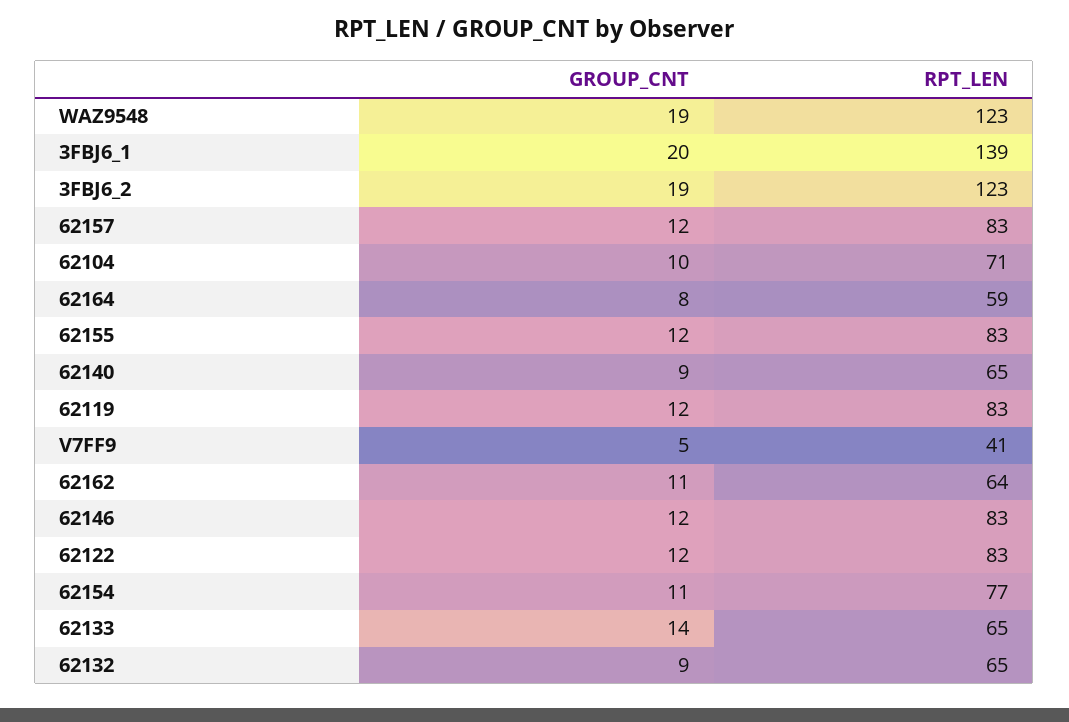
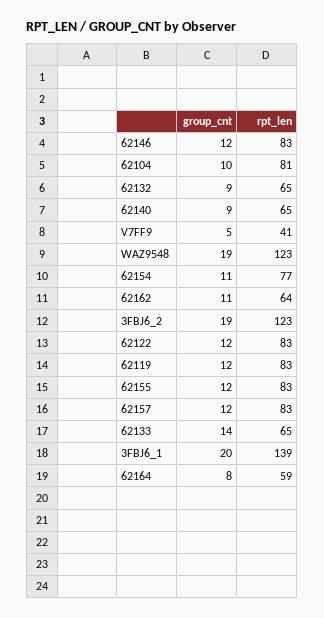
  {
    "GROUP_CNT": {
      "WAZ9548": 19,
      "3FBJ6_1": 20,
      "3FBJ6_2": 19,
      "62157": 12,
      "62104": 10,
      "62164": 8,
      "62155": 12,
      "62140": 9,
      "62119": 12,
      "V7FF9": 5,
      "62162": 11,
      "62146": 12,
      "62122": 12,
      "62154": 11,
      "62133": 14,
      "62132": 9
    },
    "RPT_LEN": {
      "WAZ9548": 123,
      "3FBJ6_1": 139,
      "3FBJ6_2": 123,
      "62157": 83,
-     "62104": 71,
+     "62104": 81,
      "62164": 59,
      "62155": 83,
      "62140": 65,
      "62119": 83,
      "V7FF9": 41,
      "62162": 64,
      "62146": 83,
      "62122": 83,
      "62154": 77,
      "62133": 65,
      "62132": 65
    }
  }

